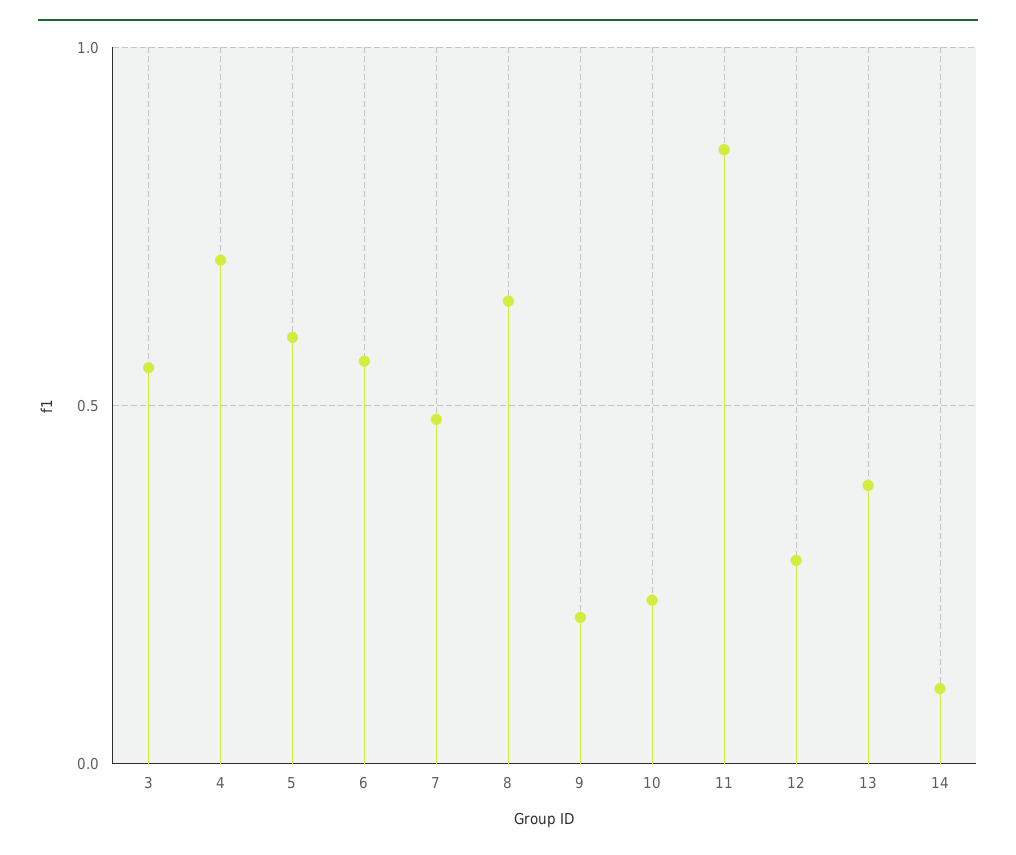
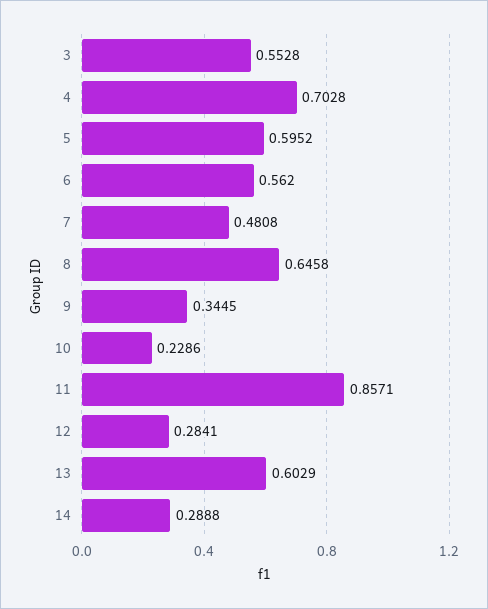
  {
    "3": 0.5528,
    "4": 0.7028,
    "5": 0.5952,
    "6": 0.562,
    "7": 0.4808,
    "8": 0.6458,
-   "9": 0.2,
+   "9": 0.3445,
    "10": 0.2286,
    "11": 0.8571,
    "12": 0.2841,
-   "13": 0.4,
+   "13": 0.6029,
-   "14": 0.1
+   "14": 0.2888
  }

